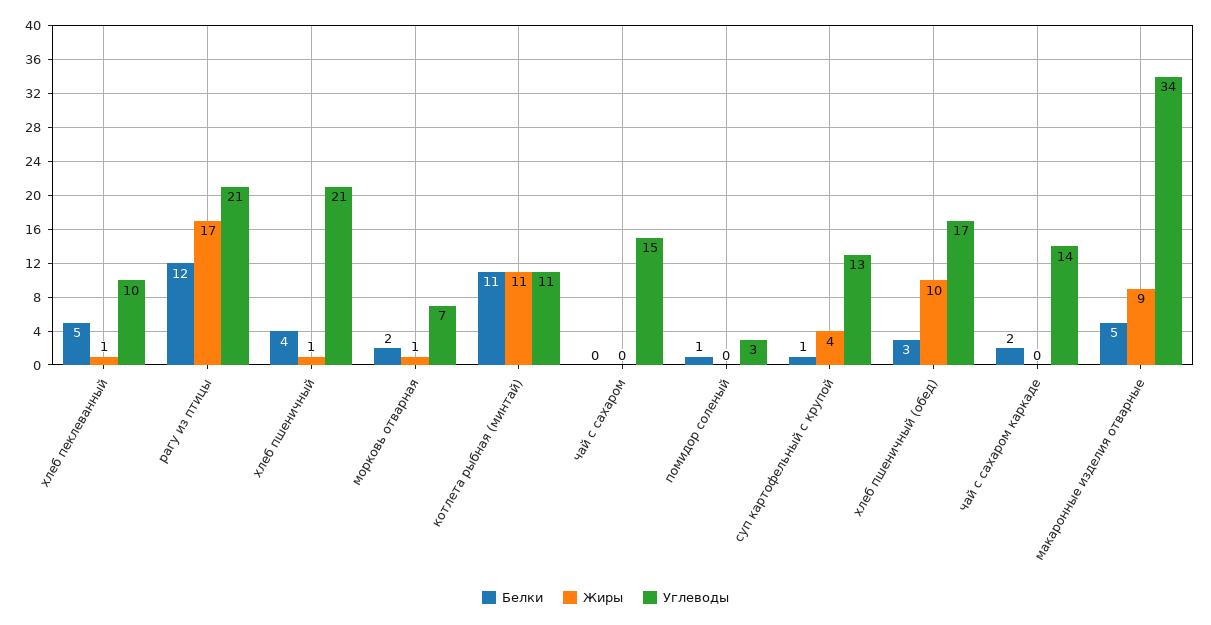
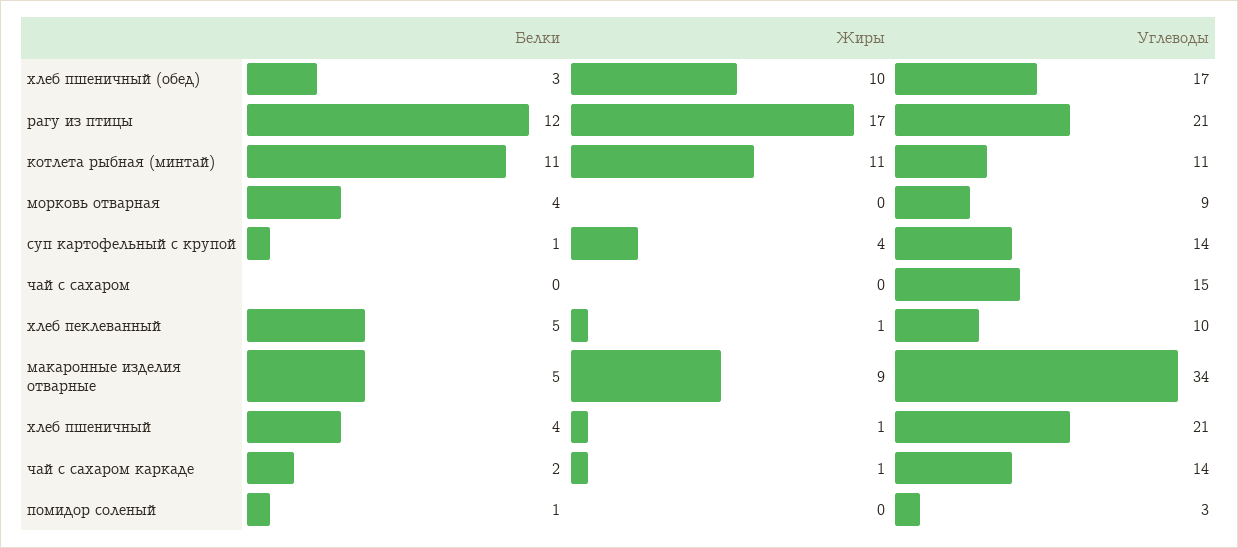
  {
    "Белки": {
      "хлеб пеклеванный": 5,
      "рагу из птицы": 12,
      "хлеб пшеничный": 4,
-     "морковь отварная": 2,
+     "морковь отварная": 4,
      "котлета рыбная (минтай)": 11,
      "чай с сахаром": 0,
      "помидор соленый": 1,
      "суп картофельный с крупой": 1,
      "хлеб пшеничный (обед)": 3,
      "чай с сахаром каркаде": 2,
      "макаронные изделия отварные": 5
    },
    "Жиры": {
      "хлеб пеклеванный": 1,
      "рагу из птицы": 17,
      "хлеб пшеничный": 1,
-     "морковь отварная": 1,
+     "морковь отварная": 0,
      "котлета рыбная (минтай)": 11,
      "чай с сахаром": 0,
      "помидор соленый": 0,
      "суп картофельный с крупой": 4,
      "хлеб пшеничный (обед)": 10,
-     "чай с сахаром каркаде": 0,
+     "чай с сахаром каркаде": 1,
      "макаронные изделия отварные": 9
    },
    "Углеводы": {
      "хлеб пеклеванный": 10,
      "рагу из птицы": 21,
      "хлеб пшеничный": 21,
-     "морковь отварная": 7,
+     "морковь отварная": 9,
      "котлета рыбная (минтай)": 11,
      "чай с сахаром": 15,
      "помидор соленый": 3,
-     "суп картофельный с крупой": 13,
+     "суп картофельный с крупой": 14,
      "хлеб пшеничный (обед)": 17,
      "чай с сахаром каркаде": 14,
      "макаронные изделия отварные": 34
    }
  }

